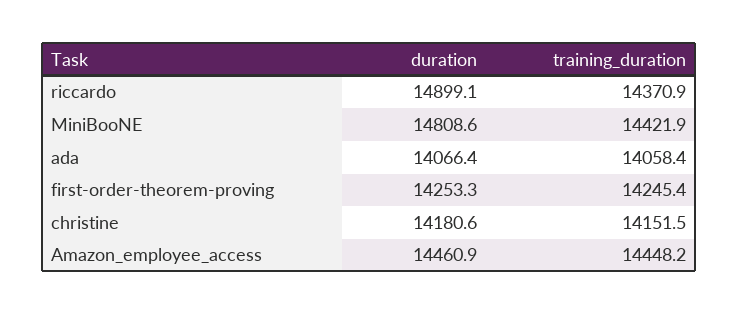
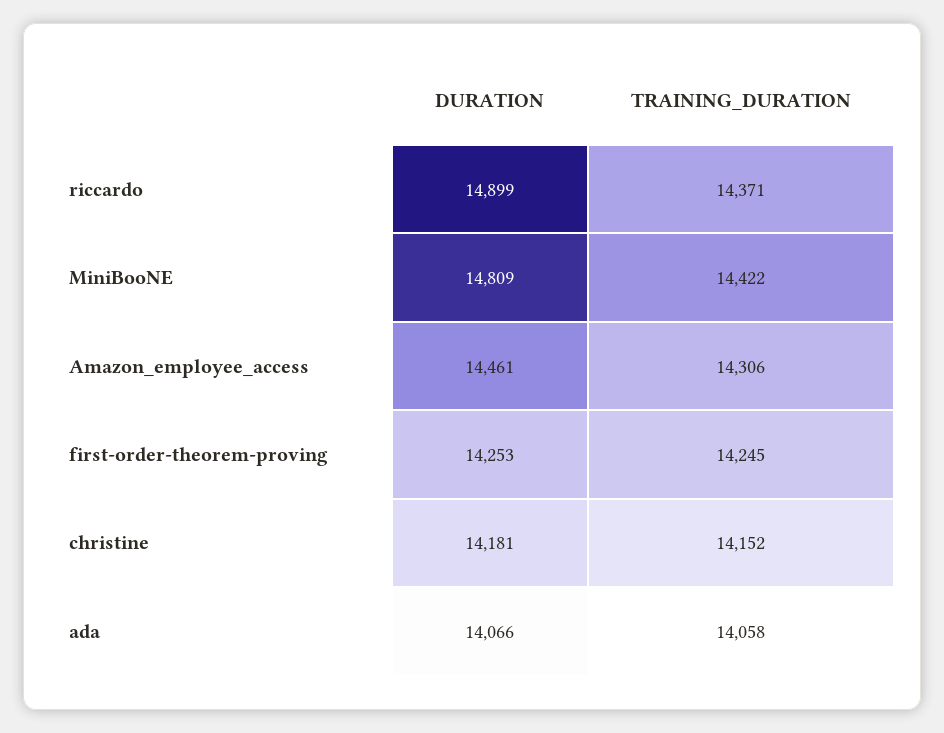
  {
    "duration": {
      "riccardo": 14899.1,
      "MiniBooNE": 14808.6,
      "ada": 14066.4,
      "first-order-theorem-proving": 14253.3,
      "christine": 14180.6,
      "Amazon_employee_access": 14460.9
    },
    "training_duration": {
      "riccardo": 14370.9,
      "MiniBooNE": 14421.9,
      "ada": 14058.4,
      "first-order-theorem-proving": 14245.4,
      "christine": 14151.5,
-     "Amazon_employee_access": 14448.2
+     "Amazon_employee_access": 14306
    }
  }

